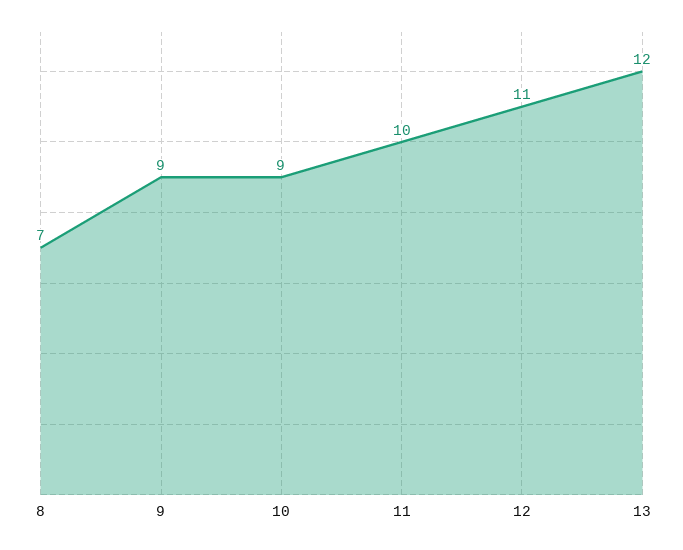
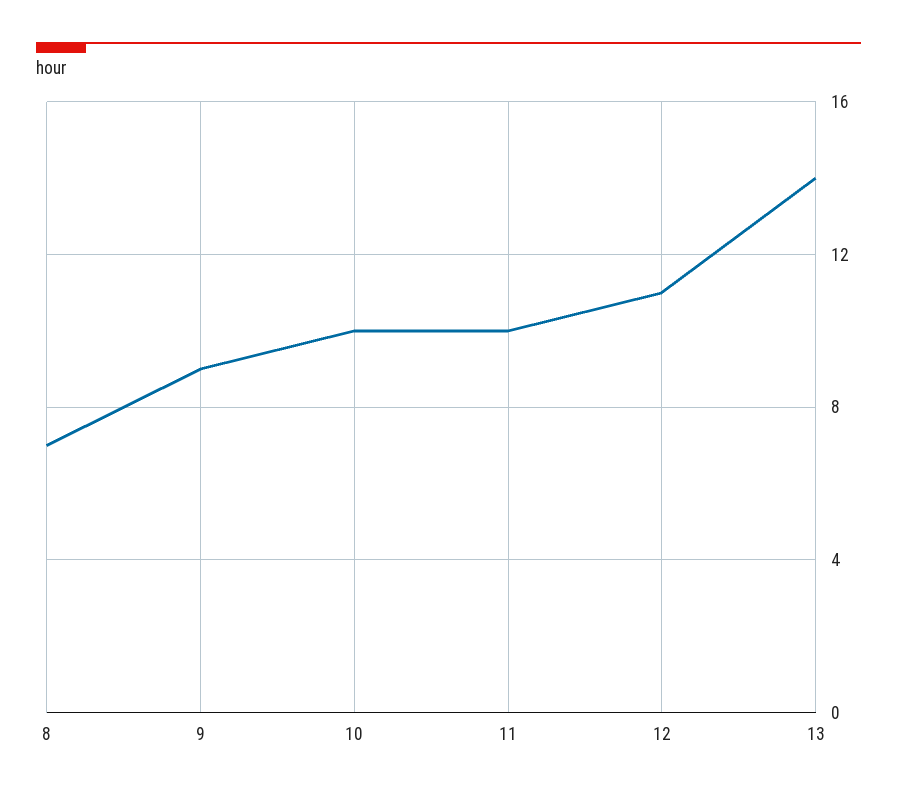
  {
    "8": 7,
    "9": 9,
-   "10": 9,
+   "10": 10,
    "11": 10,
    "12": 11,
-   "13": 12
+   "13": 14
  }

